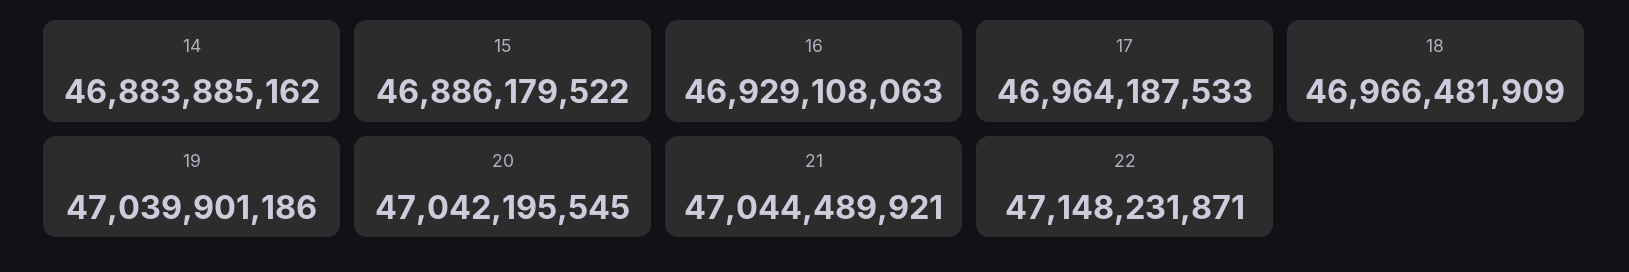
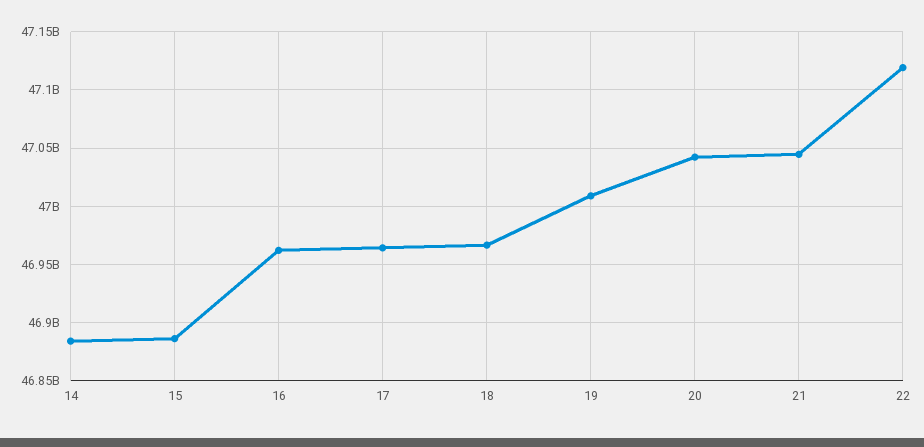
  {
    "14": 46883885162,
    "15": 46886179522,
-   "16": 46929108063,
+   "16": 46960000000,
    "17": 46964187533,
    "18": 46966481909,
-   "19": 47039901186,
+   "19": 47010000000,
    "20": 47042195545,
    "21": 47044489921,
-   "22": 47148231871
+   "22": 47120000000
  }

